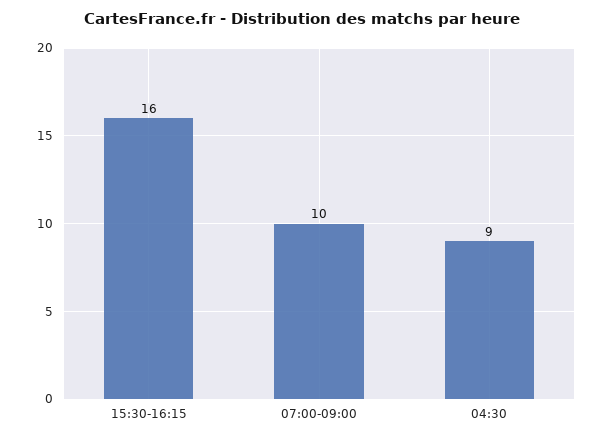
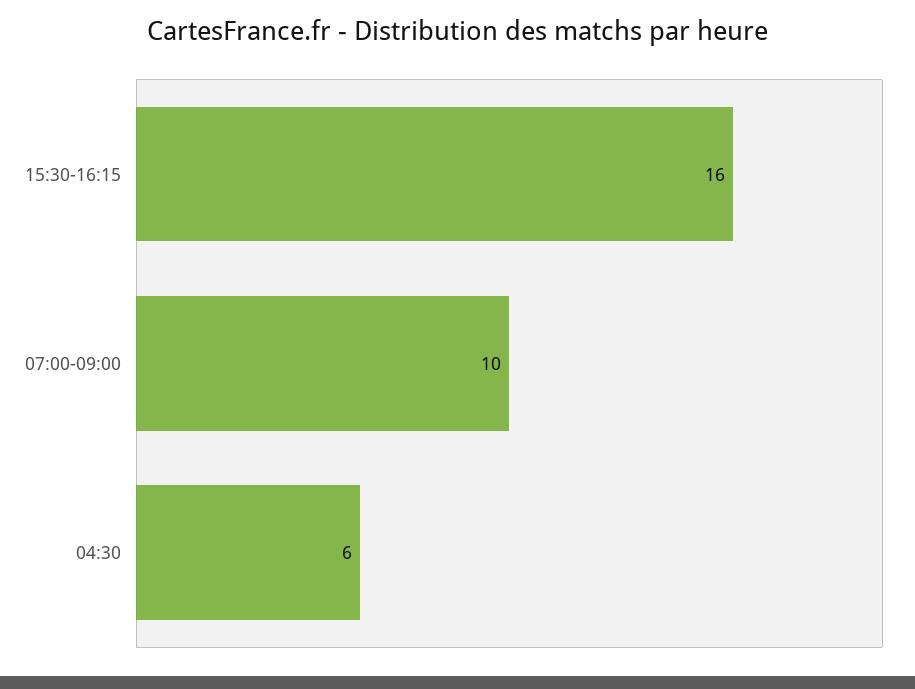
  {
    "15:30-16:15": 16,
    "07:00-09:00": 10,
-   "04:30": 9
+   "04:30": 6
  }

